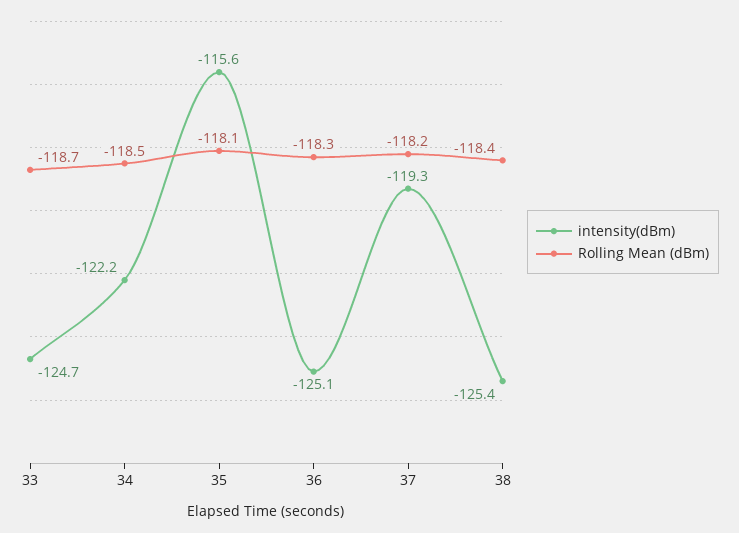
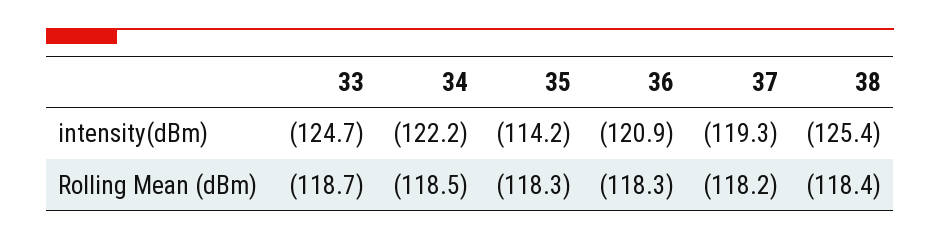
  {
    "intensity(dBm)": {
      "33": -124.7,
      "34": -122.2,
-     "35": -115.6,
+     "35": -114.2,
-     "36": -125.1,
+     "36": -120.9,
      "37": -119.3,
      "38": -125.4
    },
    "Rolling Mean (dBm)": {
      "33": -118.7,
      "34": -118.5,
-     "35": -118.1,
+     "35": -118.3,
      "36": -118.3,
      "37": -118.2,
      "38": -118.4
    }
  }

